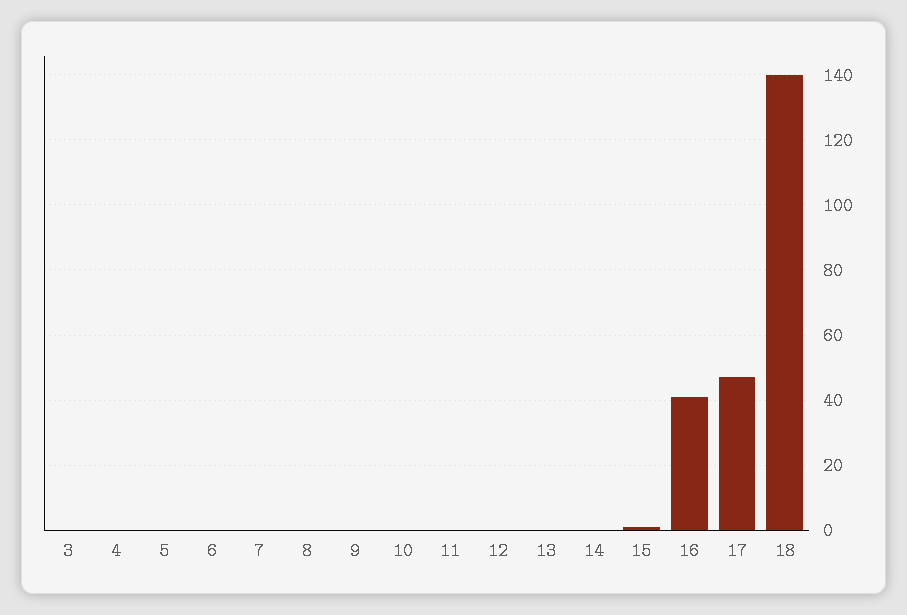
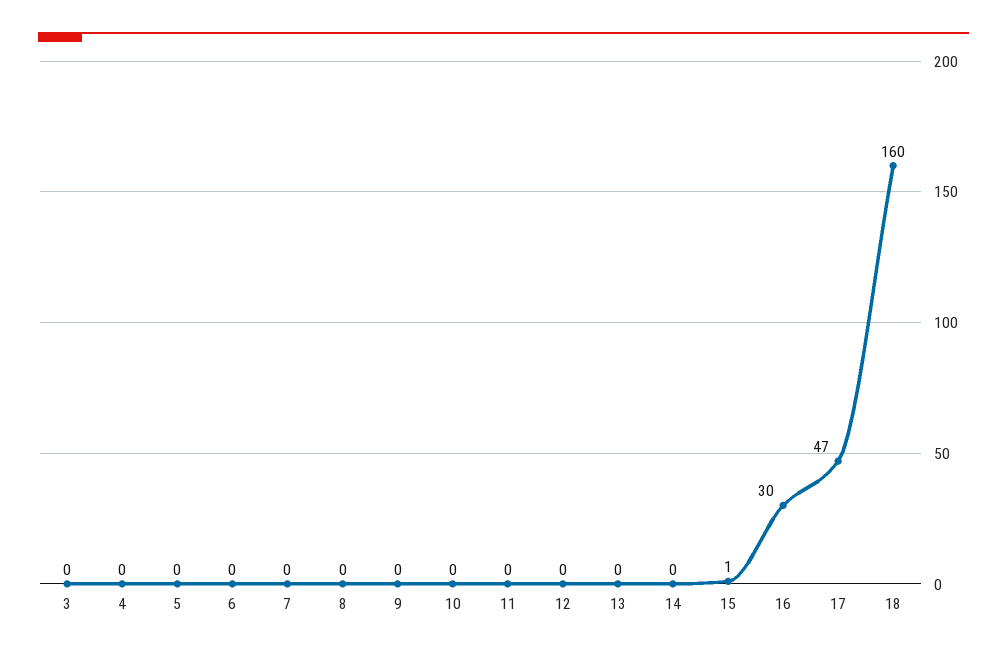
  {
    "3": 0,
    "4": 0,
    "5": 0,
    "6": 0,
    "7": 0,
    "8": 0,
    "9": 0,
    "10": 0,
    "11": 0,
    "12": 0,
    "13": 0,
    "14": 0,
    "15": 1,
-   "16": 40,
+   "16": 30,
    "17": 47,
-   "18": 140
+   "18": 160
  }

